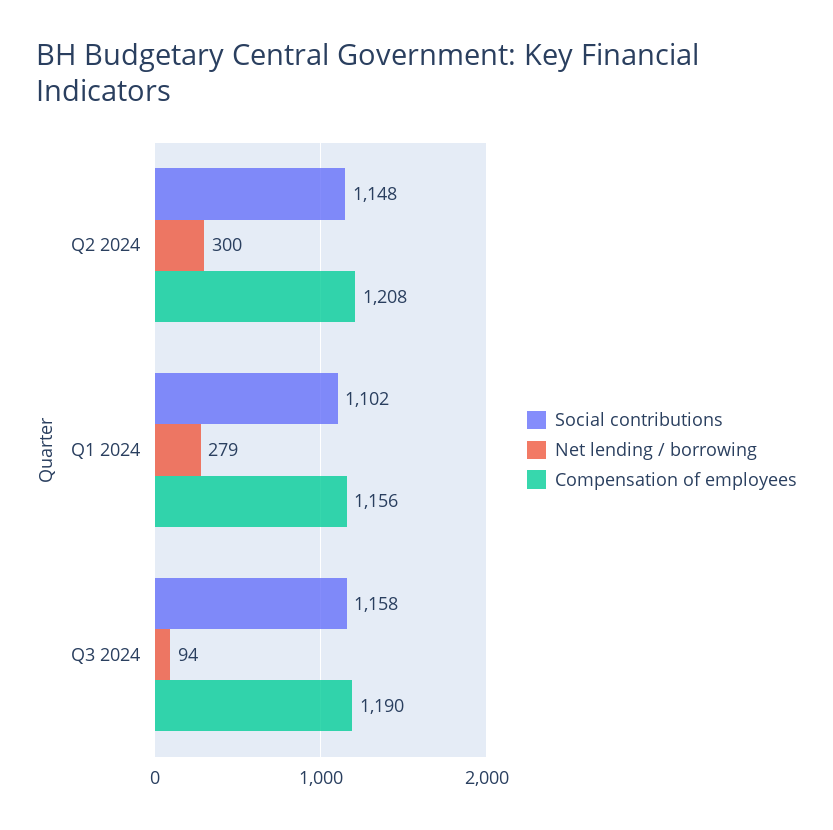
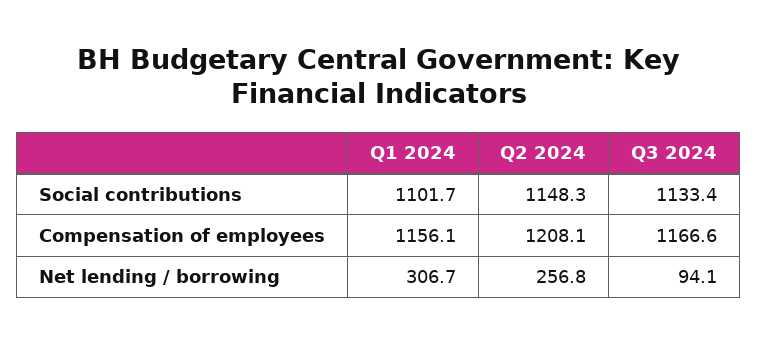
  {
    "Social contributions": {
      "Q2 2024": 1148.3,
      "Q1 2024": 1101.7,
-     "Q3 2024": 1158
+     "Q3 2024": 1133.4
    },
    "Net lending / borrowing": {
-     "Q2 2024": 300,
+     "Q2 2024": 256.8,
-     "Q1 2024": 279,
+     "Q1 2024": 306.7,
      "Q3 2024": 94.1
    },
    "Compensation of employees": {
      "Q2 2024": 1208.1,
      "Q1 2024": 1156.1,
-     "Q3 2024": 1190
+     "Q3 2024": 1166.6
    }
  }

